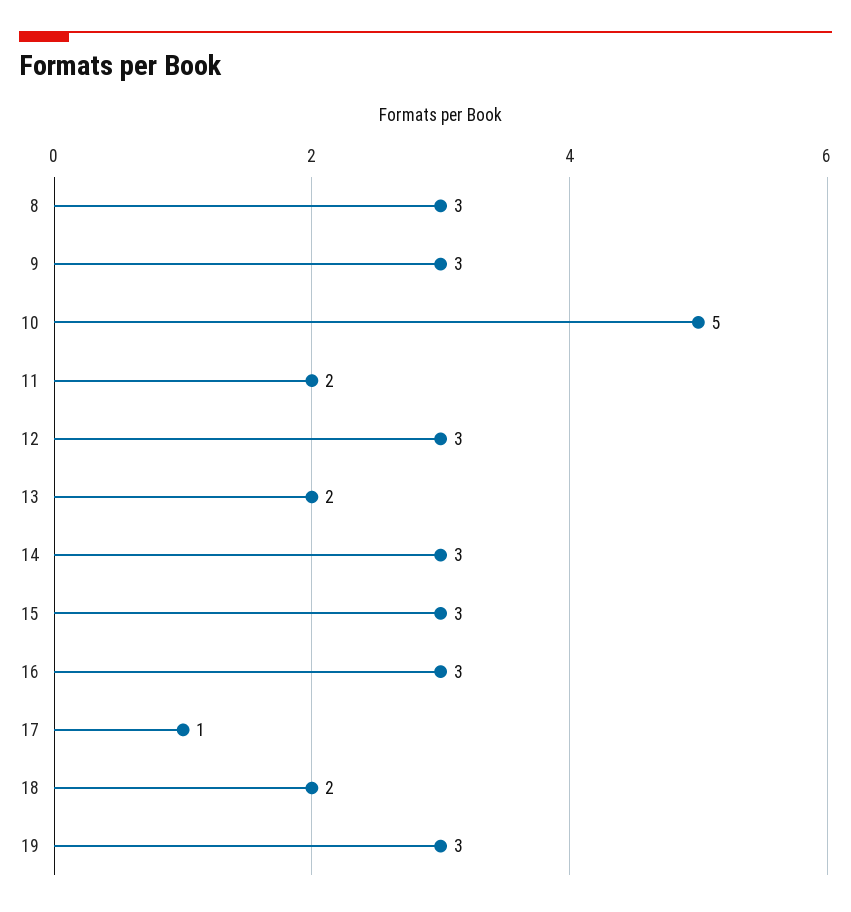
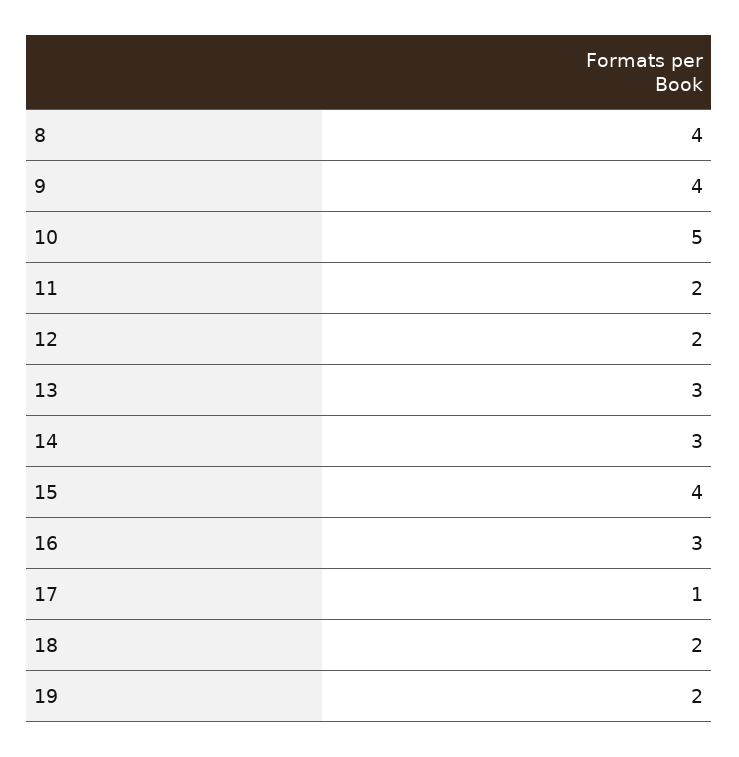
  {
-   "8": 3,
+   "8": 4,
-   "9": 3,
+   "9": 4,
    "10": 5,
    "11": 2,
-   "12": 3,
+   "12": 2,
-   "13": 2,
+   "13": 3,
    "14": 3,
-   "15": 3,
+   "15": 4,
    "16": 3,
    "17": 1,
    "18": 2,
-   "19": 3
+   "19": 2
  }

